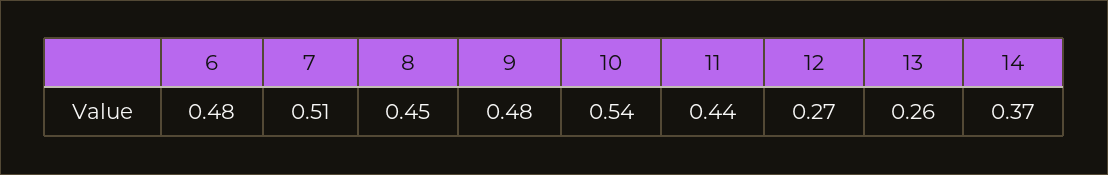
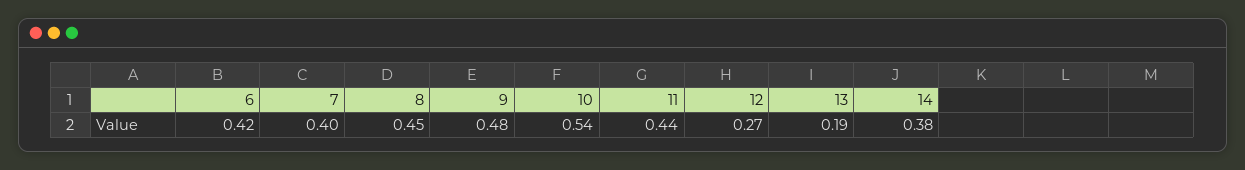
  {
-   "6": 0.48,
+   "6": 0.42,
-   "7": 0.51,
+   "7": 0.4,
    "8": 0.45,
    "9": 0.48,
    "10": 0.54,
    "11": 0.44,
    "12": 0.27,
-   "13": 0.26,
+   "13": 0.19,
-   "14": 0.37
+   "14": 0.38
  }

